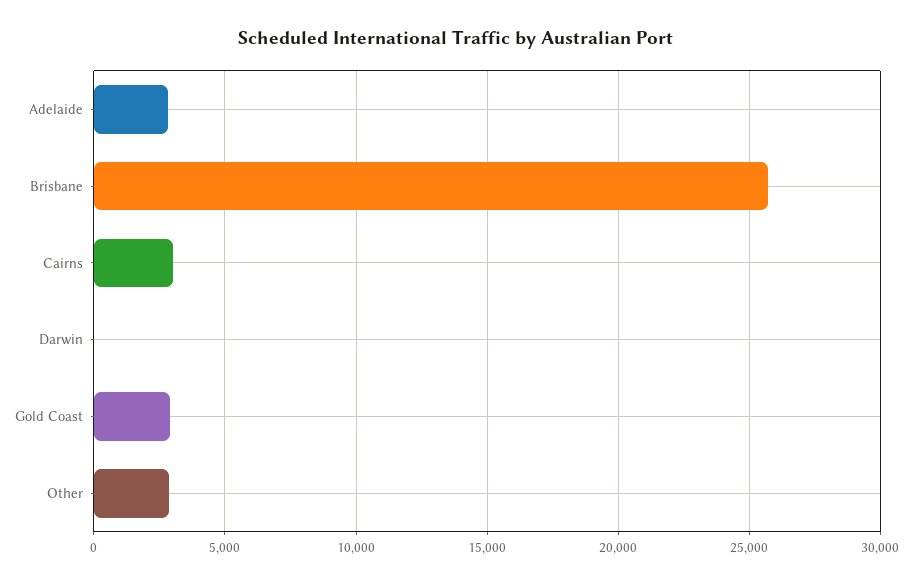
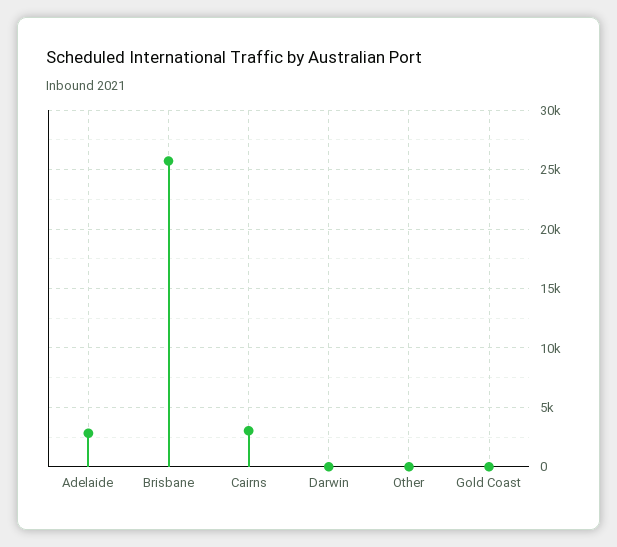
  {
    "Adelaide": 3000,
    "Brisbane": 25500,
    "Cairns": 3000,
    "Darwin": 0,
-   "Gold Coast": 3000,
+   "Gold Coast": 0,
-   "Other": 3000
+   "Other": 0
  }

